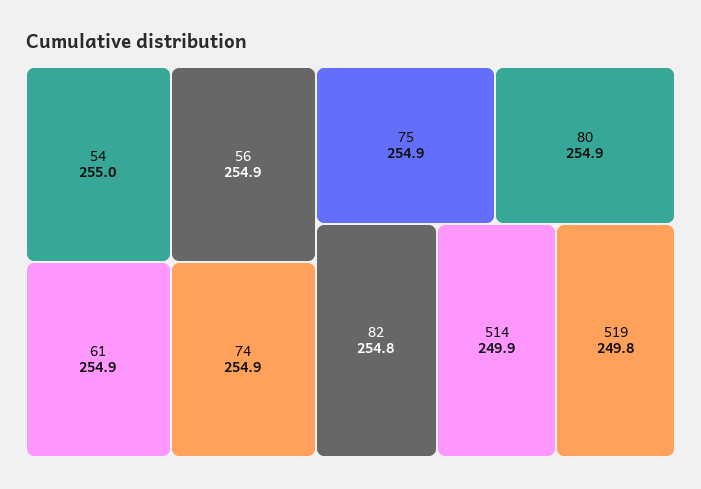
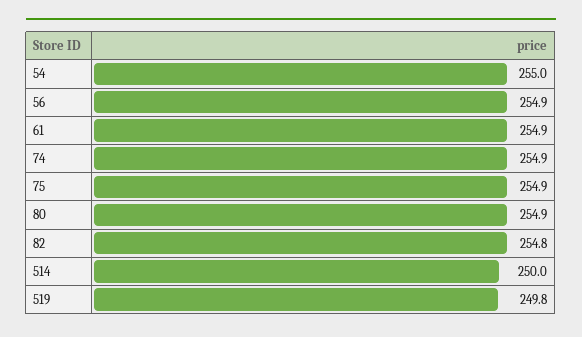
  {
    "54": 255,
    "56": 254.9,
    "61": 254.9,
    "74": 254.9,
    "75": 254.9,
    "80": 254.9,
    "82": 254.8,
-   "514": 249.9,
+   "514": 250,
    "519": 249.8
  }

